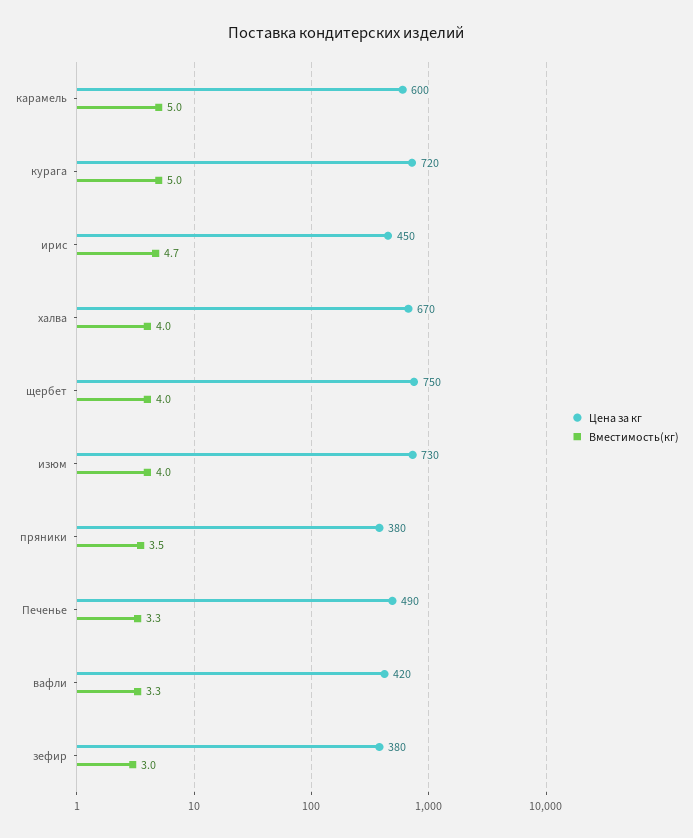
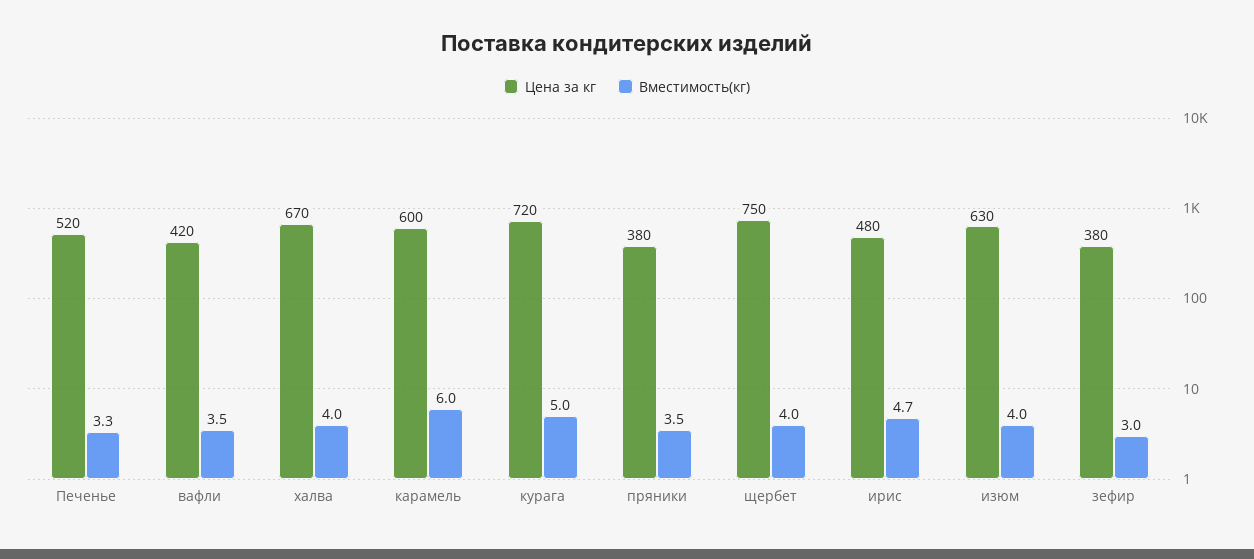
  {
    "Цена за кг": {
      "карамель": 600,
      "курага": 720,
-     "ирис": 450,
+     "ирис": 480,
      "халва": 670,
      "щербет": 750,
-     "изюм": 730,
+     "изюм": 630,
      "пряники": 380,
-     "Печенье": 490,
+     "Печенье": 520,
      "вафли": 420,
      "зефир": 380
    },
    "Вместимость(кг)": {
-     "карамель": 5,
+     "карамель": 6,
      "курага": 5,
      "ирис": 4.7,
      "халва": 4,
      "щербет": 4,
      "изюм": 4,
      "пряники": 3.5,
      "Печенье": 3.3,
-     "вафли": 3.3,
+     "вафли": 3.5,
      "зефир": 3
    }
  }

